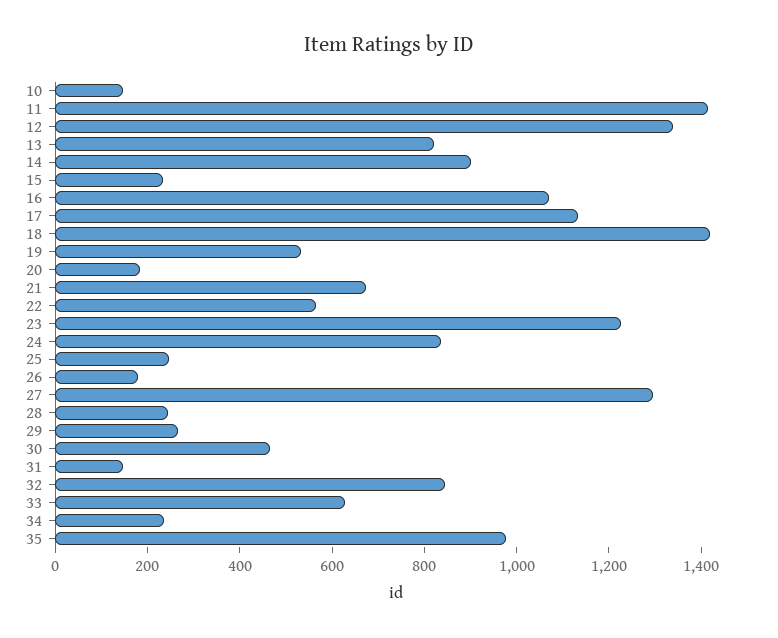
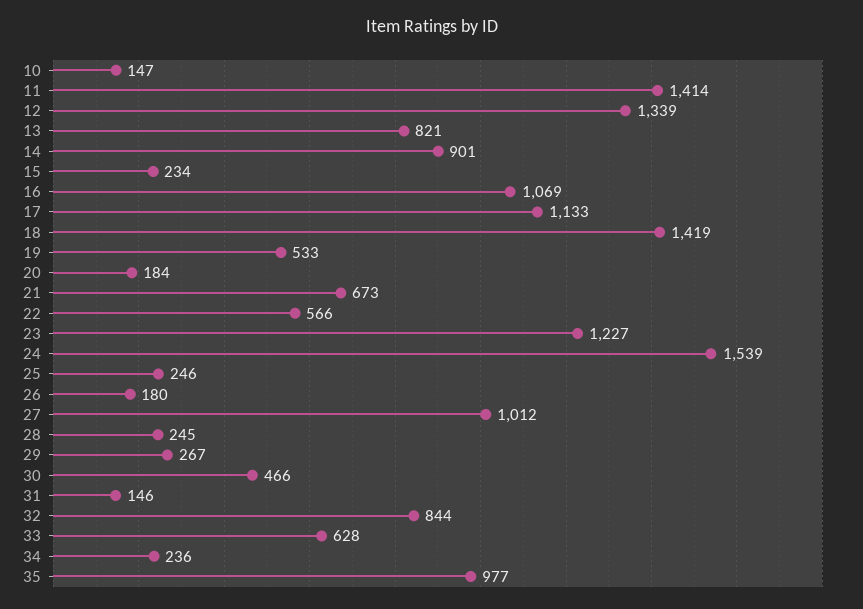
  {
    "10": 147,
    "11": 1414,
    "12": 1339,
    "13": 821,
    "14": 901,
    "15": 234,
    "16": 1069,
    "17": 1133,
    "18": 1419,
    "19": 533,
    "20": 184,
    "21": 673,
    "22": 566,
    "23": 1227,
-   "24": 850,
+   "24": 1539,
    "25": 246,
    "26": 180,
-   "27": 1300,
+   "27": 1012,
    "28": 245,
    "29": 267,
    "30": 466,
    "31": 146,
    "32": 844,
    "33": 628,
    "34": 236,
    "35": 977
  }

